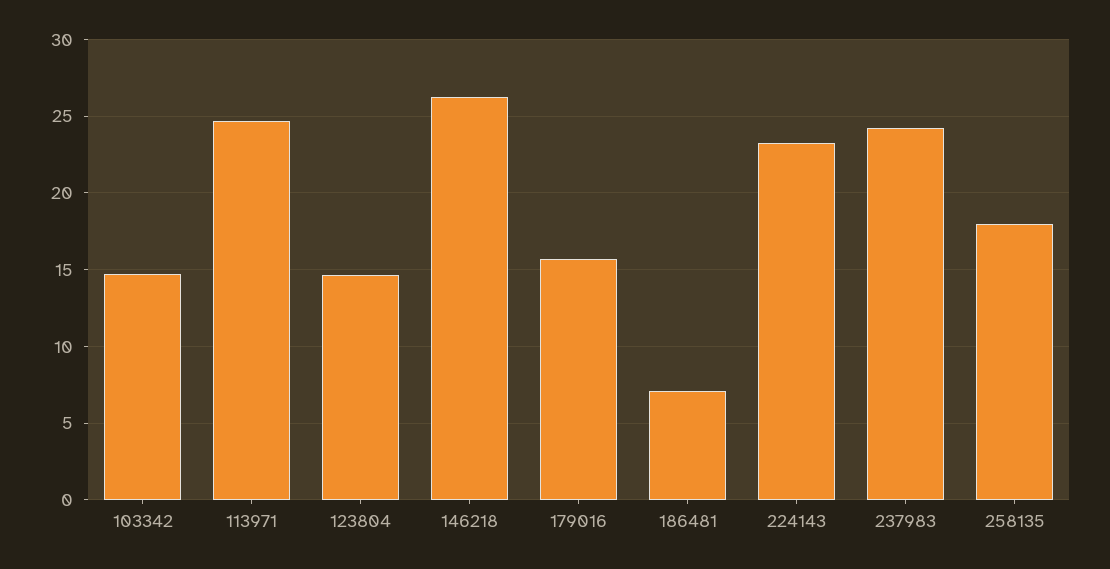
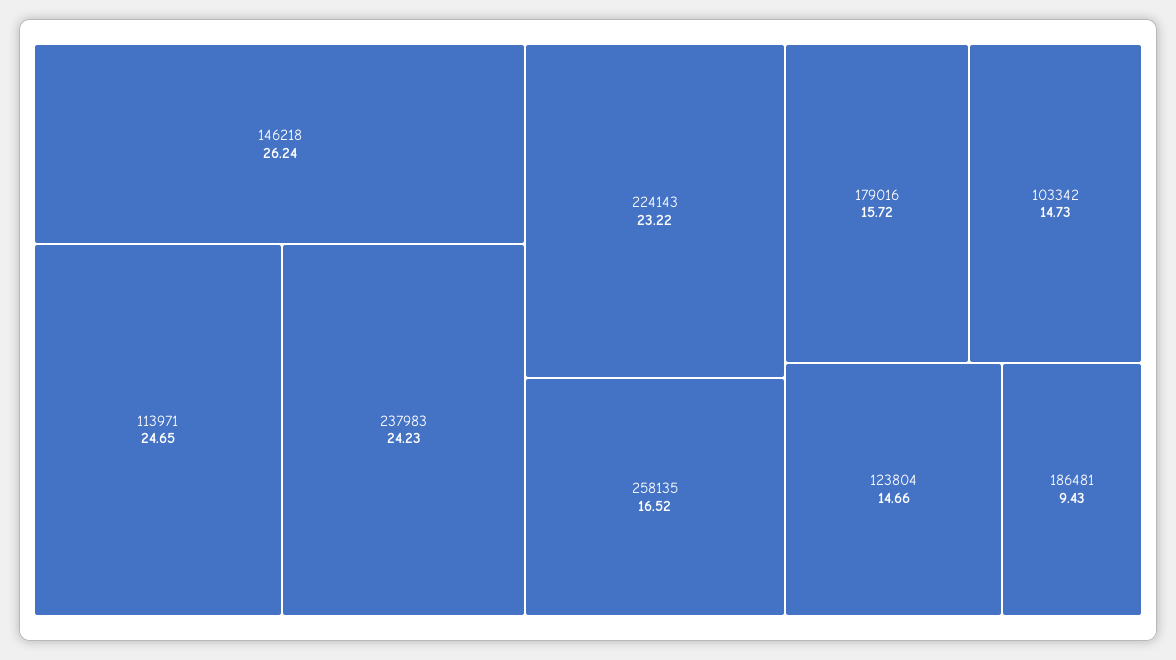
  {
    "103342": 14.73,
    "113971": 24.65,
    "123804": 14.66,
    "146218": 26.24,
    "179016": 15.72,
-   "186481": 7,
+   "186481": 9.43,
    "224143": 23.22,
    "237983": 24.23,
-   "258135": 18
+   "258135": 16.52
  }

